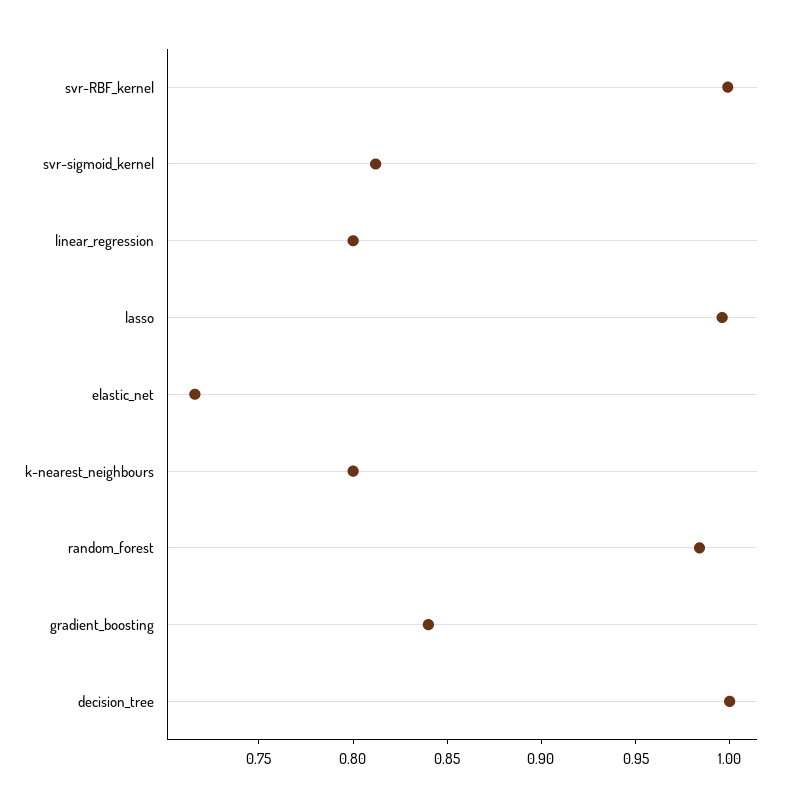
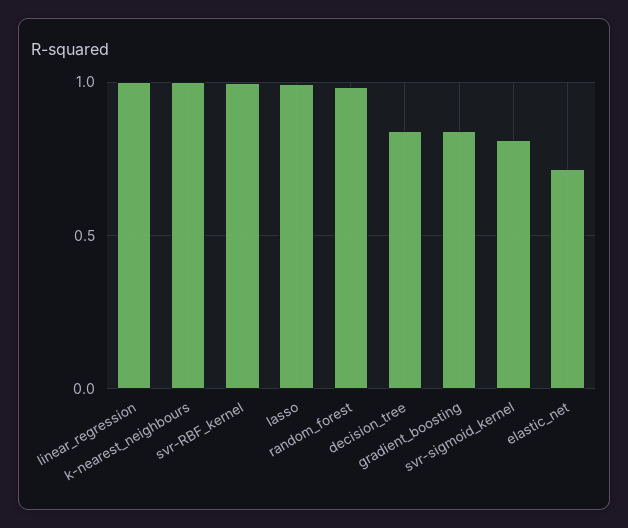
  {
    "svr-RBF_kernel": 1,
    "svr-sigmoid_kernel": 0.81,
-   "linear_regression": 0.8,
+   "linear_regression": 1,
    "lasso": 1,
    "elastic_net": 0.72,
-   "k-nearest_neighbours": 0.8,
+   "k-nearest_neighbours": 1,
    "random_forest": 0.98,
    "gradient_boosting": 0.84,
-   "decision_tree": 1
+   "decision_tree": 0.85
  }

